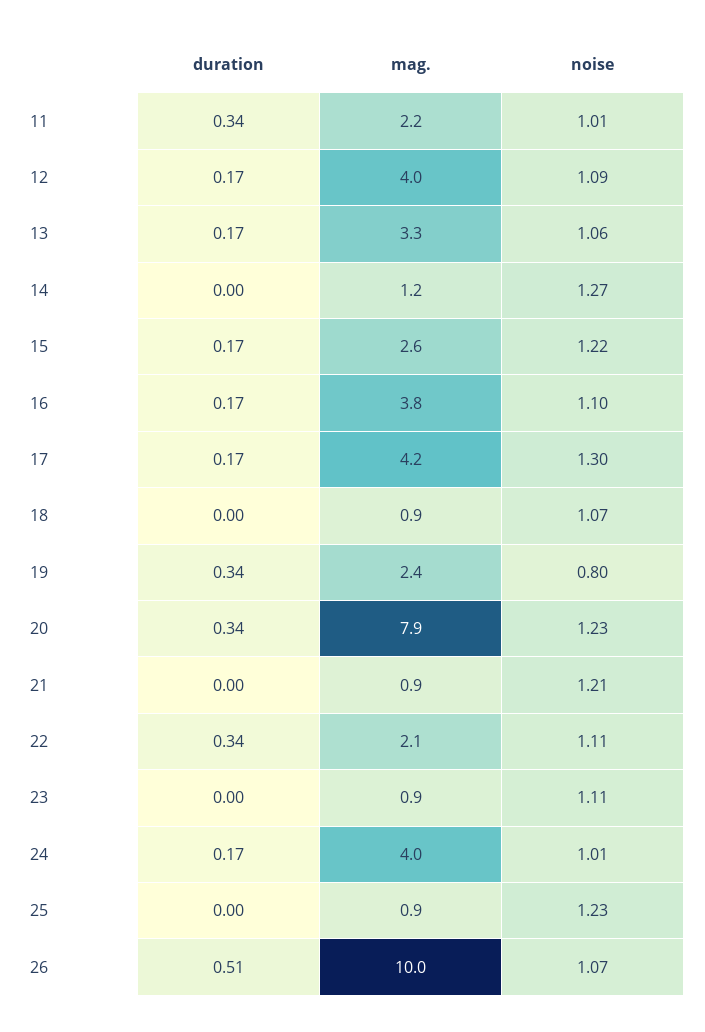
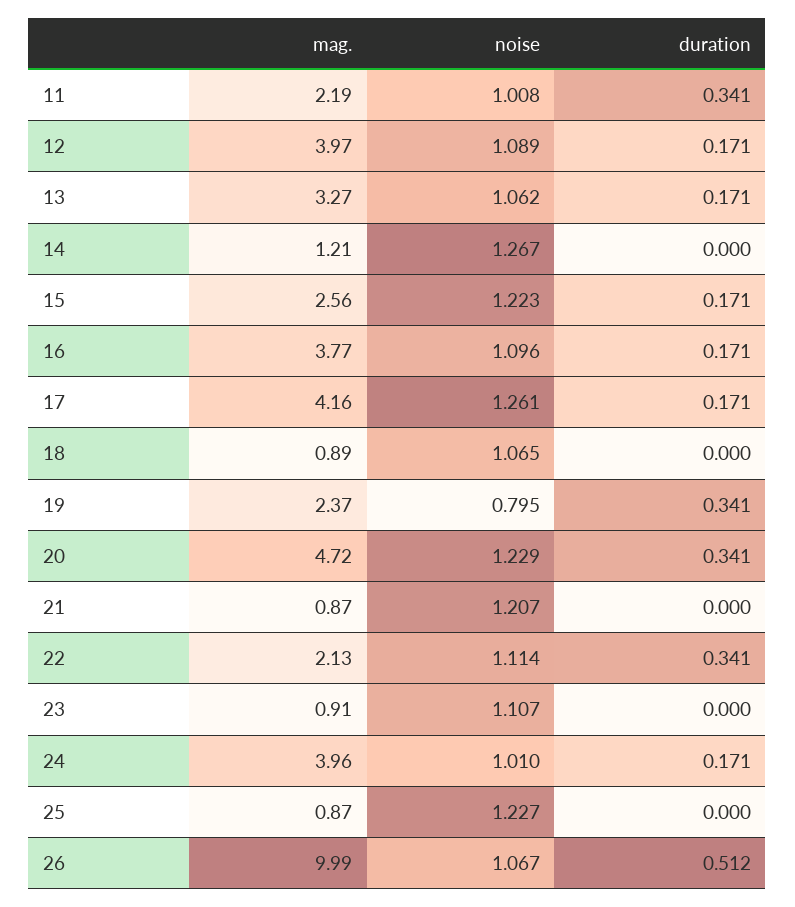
  {
    "duration": {
      "11": 0.341,
      "12": 0.171,
      "13": 0.171,
      "14": 0,
      "15": 0.171,
      "16": 0.171,
      "17": 0.171,
      "18": 0,
      "19": 0.341,
      "20": 0.341,
      "21": 0,
      "22": 0.341,
      "23": 0,
      "24": 0.171,
      "25": 0,
      "26": 0.512
    },
    "mag.": {
      "11": 2.19,
      "12": 3.97,
      "13": 3.27,
      "14": 1.21,
      "15": 2.56,
      "16": 3.77,
      "17": 4.16,
      "18": 0.89,
      "19": 2.37,
-     "20": 7.9,
+     "20": 4.72,
      "21": 0.87,
      "22": 2.13,
      "23": 0.91,
      "24": 3.96,
      "25": 0.87,
      "26": 9.99
    },
    "noise": {
      "11": 1.008,
      "12": 1.089,
      "13": 1.062,
      "14": 1.267,
      "15": 1.223,
      "16": 1.096,
-     "17": 1.3,
+     "17": 1.261,
      "18": 1.065,
      "19": 0.795,
      "20": 1.229,
      "21": 1.207,
      "22": 1.114,
      "23": 1.107,
      "24": 1.01,
      "25": 1.227,
      "26": 1.067
    }
  }

